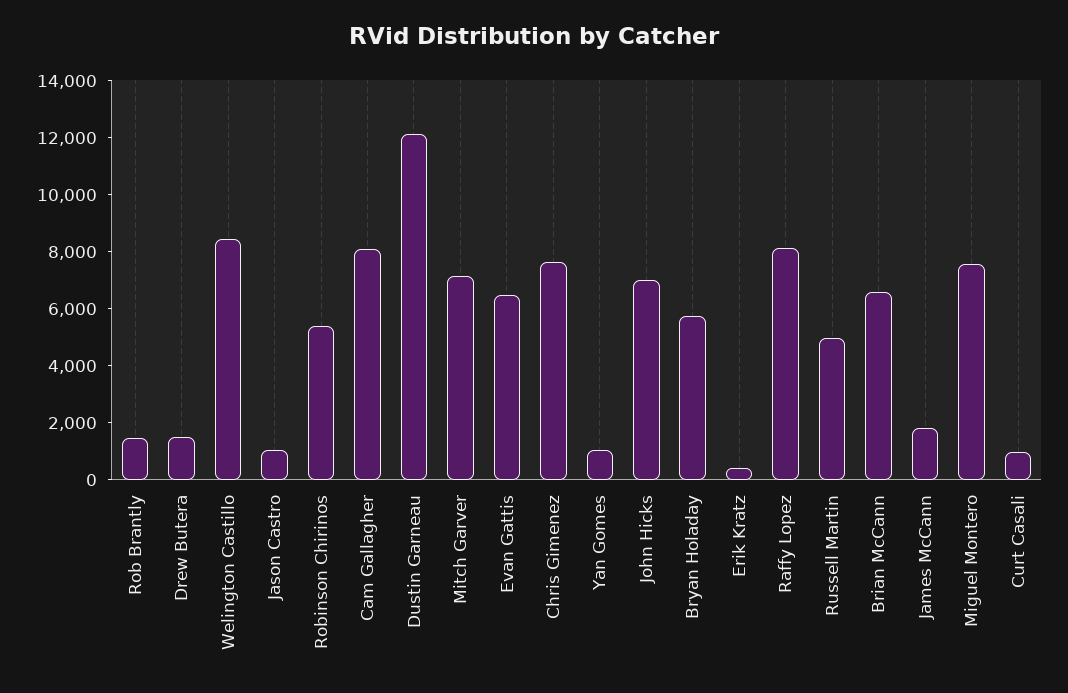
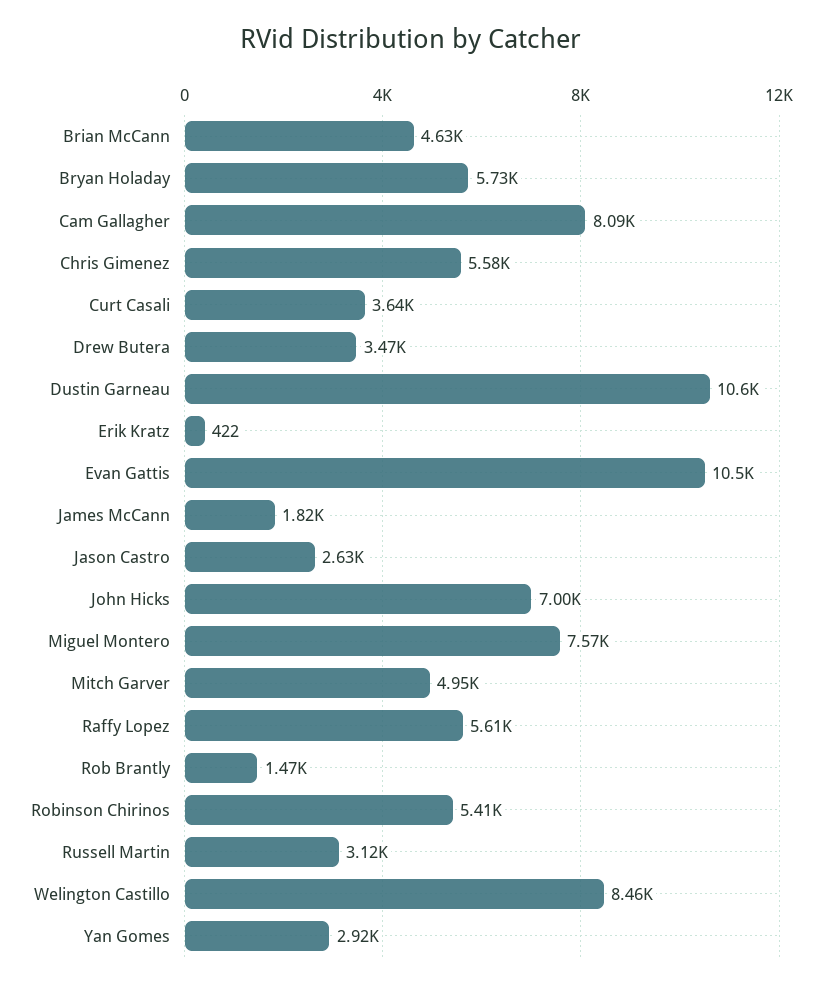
  {
    "Rob Brantly": 1470,
-   "Drew Butera": 1500,
+   "Drew Butera": 3470,
    "Welington Castillo": 8460,
-   "Jason Castro": 1000,
+   "Jason Castro": 2630,
    "Robinson Chirinos": 5410,
    "Cam Gallagher": 8090,
-   "Dustin Garneau": 12000,
+   "Dustin Garneau": 10600,
-   "Mitch Garver": 7000,
+   "Mitch Garver": 4950,
-   "Evan Gattis": 6500,
+   "Evan Gattis": 10500,
-   "Chris Gimenez": 7500,
+   "Chris Gimenez": 5580,
-   "Yan Gomes": 1000,
+   "Yan Gomes": 2920,
    "John Hicks": 7000,
    "Bryan Holaday": 5730,
    "Erik Kratz": 422,
-   "Raffy Lopez": 8000,
+   "Raffy Lopez": 5610,
-   "Russell Martin": 5000,
+   "Russell Martin": 3120,
-   "Brian McCann": 6500,
+   "Brian McCann": 4630,
    "James McCann": 1820,
    "Miguel Montero": 7570,
-   "Curt Casali": 1000
+   "Curt Casali": 3640
  }

